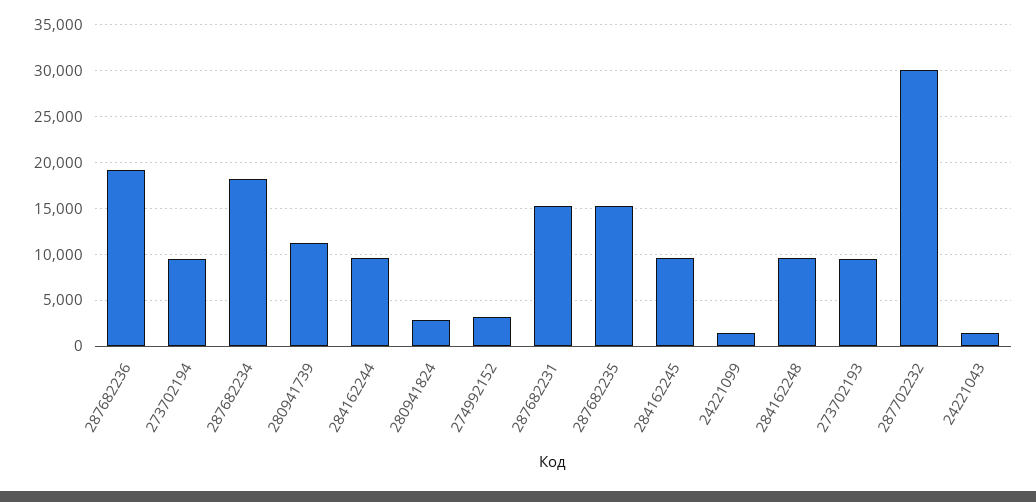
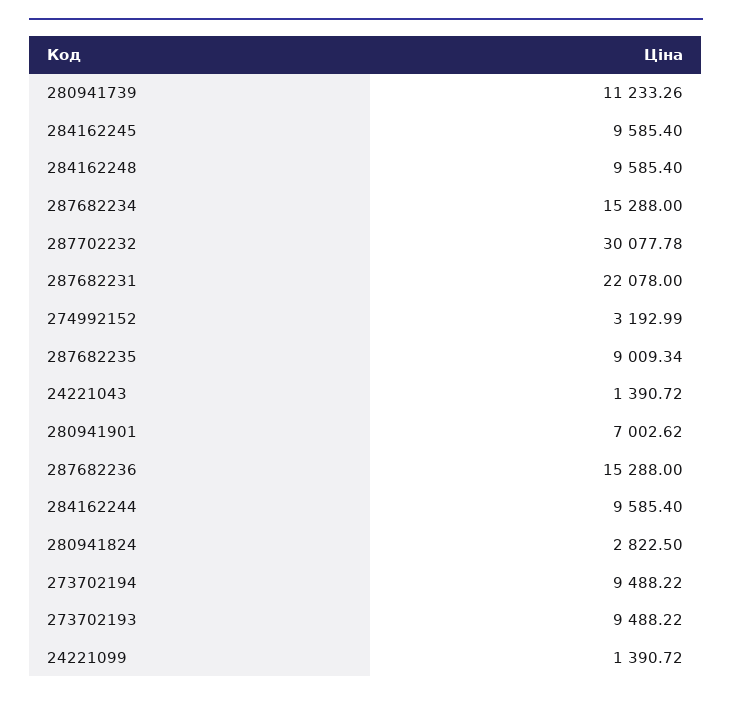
  {
-   "287682236": 19000,
+   "287682236": 15288,
    "273702194": 9488.22,
-   "287682234": 18000,
+   "287682234": 15288,
    "280941739": 11233.26,
    "284162244": 9585.4,
    "280941824": 2822.5,
    "274992152": 3192.99,
-   "287682231": 15000,
+   "287682231": 22078,
-   "287682235": 15000,
+   "287682235": 9009.34,
    "284162245": 9585.4,
    "24221099": 1390.72,
    "284162248": 9585.4,
    "273702193": 9488.22,
    "287702232": 30077.78,
-   "24221043": 1390.72
+   "24221043": 1390.72,
+   "280941901": 7002.62
  }

